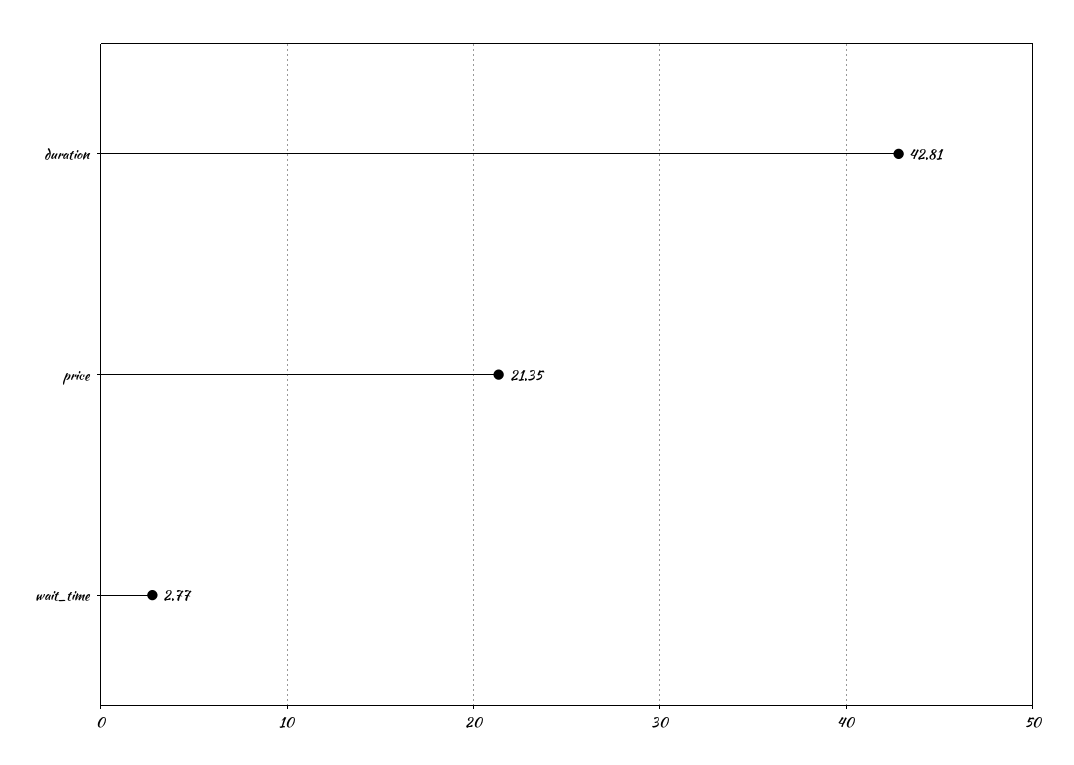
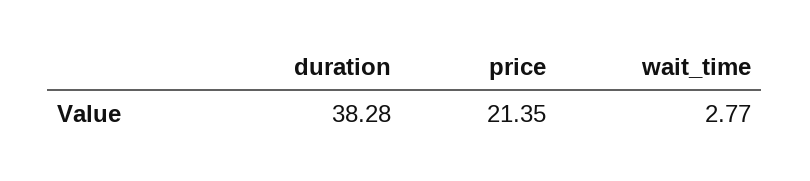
  {
-   "duration": 42.81,
+   "duration": 38.28,
    "price": 21.35,
    "wait_time": 2.77
  }

